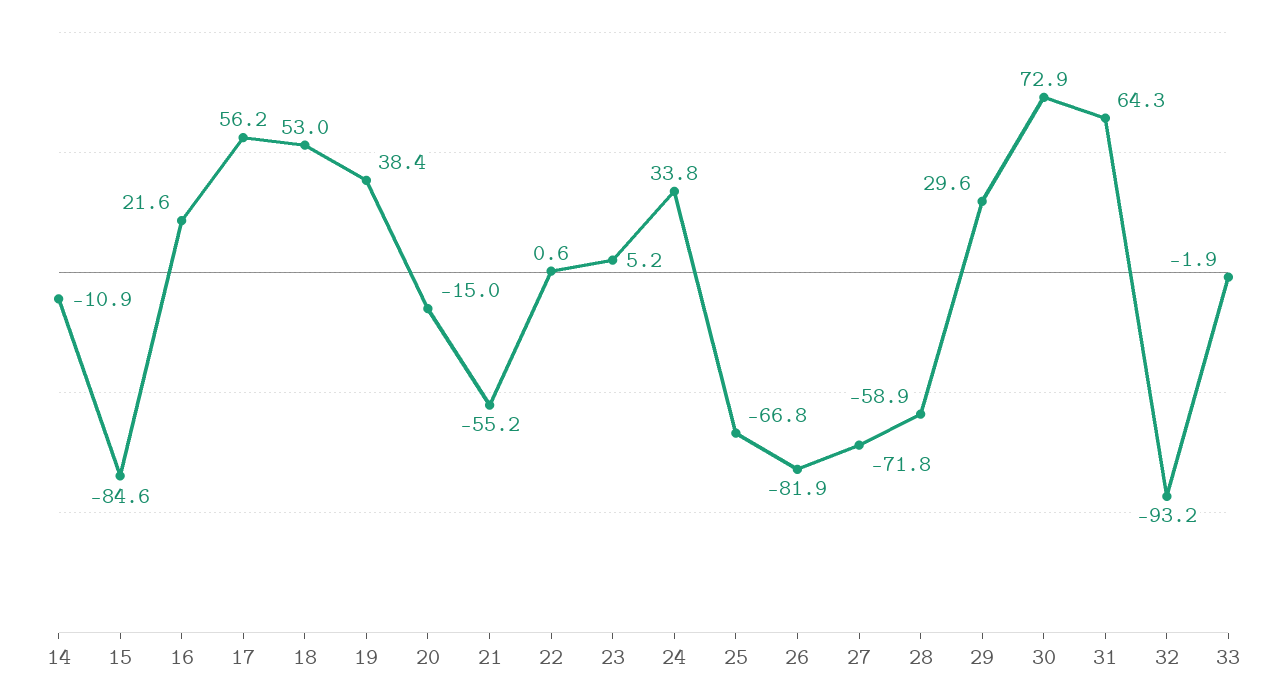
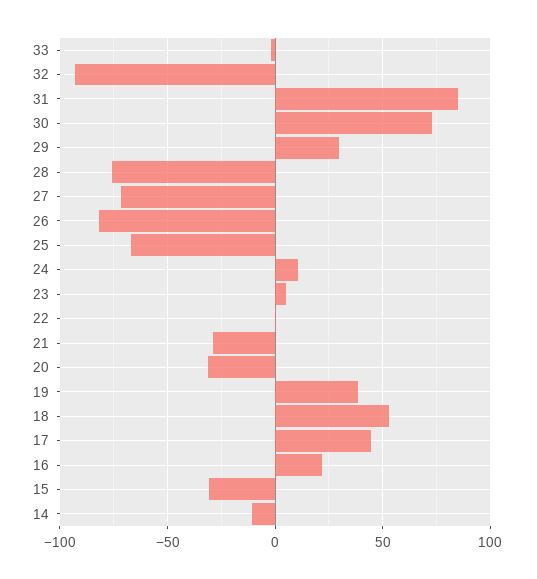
  {
    "14": -10.9,
-   "15": -84.6,
+   "15": -30,
    "16": 21.6,
-   "17": 56.2,
+   "17": 45,
    "18": 53,
    "19": 38.4,
-   "20": -15,
+   "20": -30,
-   "21": -55.2,
+   "21": -30,
    "22": 0.6,
    "23": 5.2,
-   "24": 33.8,
+   "24": 10,
    "25": -66.8,
    "26": -81.9,
    "27": -71.8,
-   "28": -58.9,
+   "28": -75,
    "29": 29.6,
    "30": 72.9,
-   "31": 64.3,
+   "31": 85,
    "32": -93.2,
    "33": -1.9
  }

